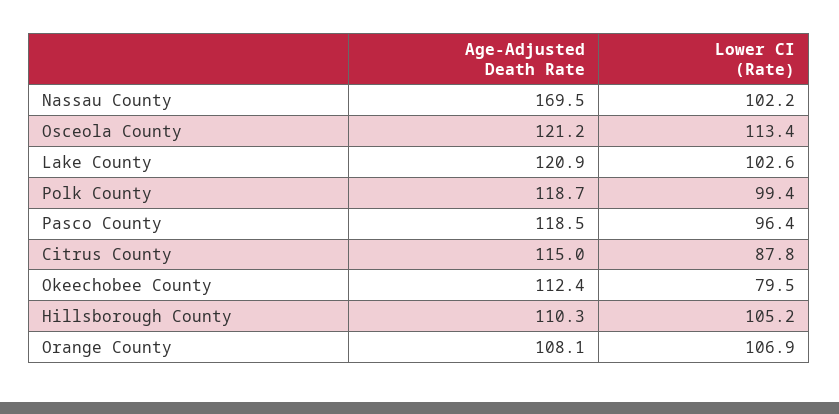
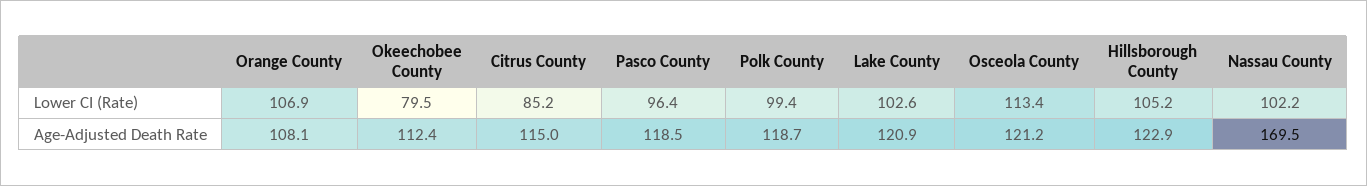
  {
    "Age-Adjusted Death Rate": {
      "Nassau County": 169.5,
      "Osceola County": 121.2,
      "Lake County": 120.9,
      "Polk County": 118.7,
      "Pasco County": 118.5,
      "Citrus County": 115,
      "Okeechobee County": 112.4,
-     "Hillsborough County": 110.3,
+     "Hillsborough County": 122.9,
      "Orange County": 108.1
    },
    "Lower CI (Rate)": {
      "Nassau County": 102.2,
      "Osceola County": 113.4,
      "Lake County": 102.6,
      "Polk County": 99.4,
      "Pasco County": 96.4,
-     "Citrus County": 87.8,
+     "Citrus County": 85.2,
      "Okeechobee County": 79.5,
      "Hillsborough County": 105.2,
      "Orange County": 106.9
    }
  }

